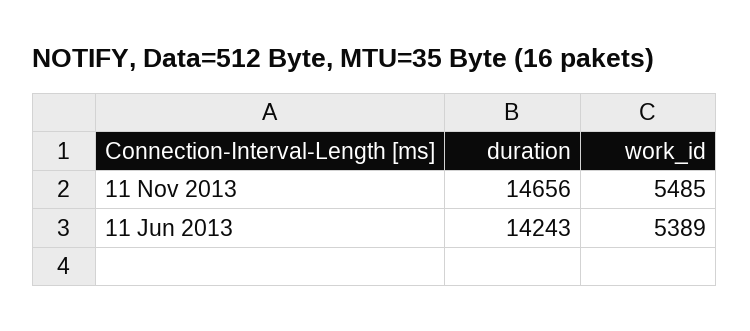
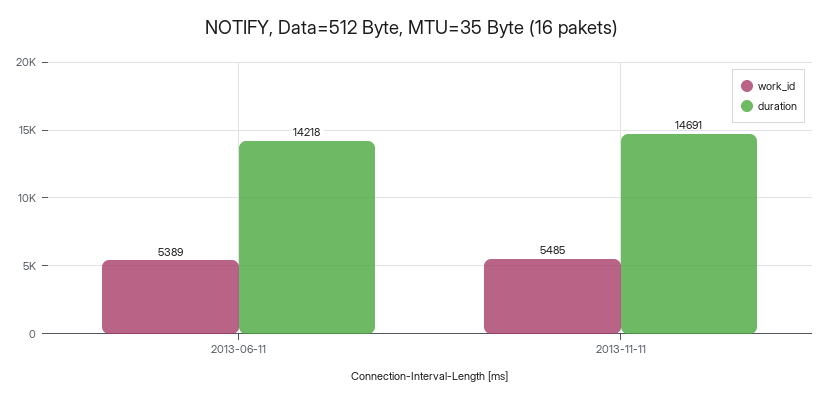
  {
    "duration": {
-     "11 Nov 2013": 14656,
+     "11 Nov 2013": 14691,
-     "11 Jun 2013": 14243
+     "11 Jun 2013": 14218
    },
    "work_id": {
      "11 Nov 2013": 5485,
      "11 Jun 2013": 5389
    }
  }

